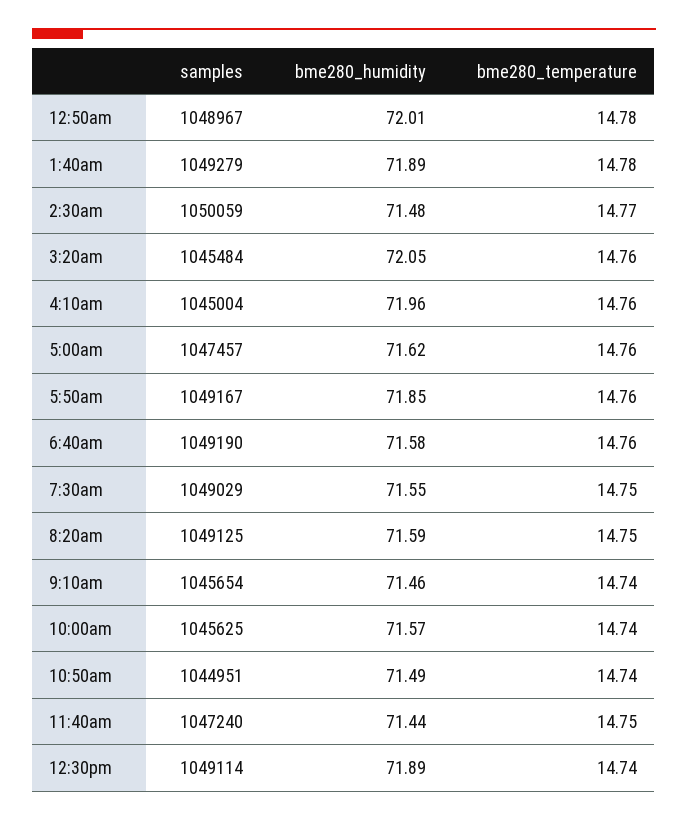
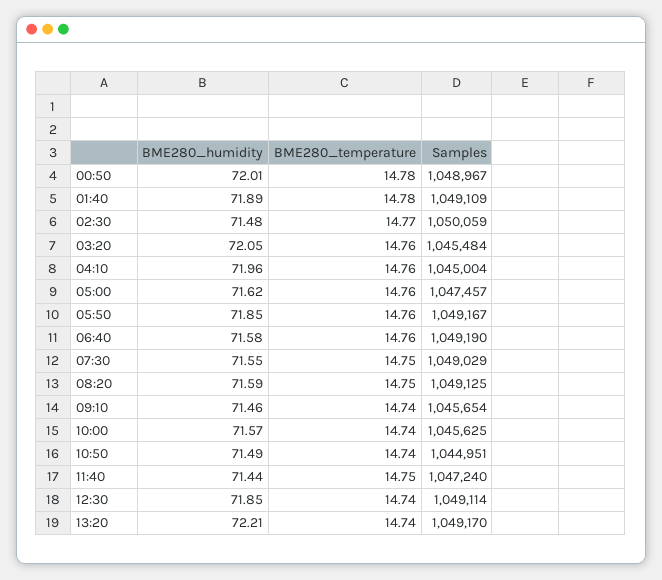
  {
    "samples": {
      "12:50am": 1048967,
-     "1:40am": 1049279,
+     "1:40am": 1049109,
      "2:30am": 1050059,
      "3:20am": 1045484,
      "4:10am": 1045004,
      "5:00am": 1047457,
      "5:50am": 1049167,
      "6:40am": 1049190,
      "7:30am": 1049029,
      "8:20am": 1049125,
      "9:10am": 1045654,
      "10:00am": 1045625,
      "10:50am": 1044951,
      "11:40am": 1047240,
-     "12:30pm": 1049114
+     "12:30pm": 1049114,
+     "13:20": 1049170
    },
    "bme280_humidity": {
      "12:50am": 72.01,
      "1:40am": 71.89,
      "2:30am": 71.48,
      "3:20am": 72.05,
      "4:10am": 71.96,
      "5:00am": 71.62,
      "5:50am": 71.85,
      "6:40am": 71.58,
      "7:30am": 71.55,
      "8:20am": 71.59,
      "9:10am": 71.46,
      "10:00am": 71.57,
      "10:50am": 71.49,
      "11:40am": 71.44,
-     "12:30pm": 71.89
+     "12:30pm": 71.85,
+     "13:20": 72.21
    },
    "bme280_temperature": {
      "12:50am": 14.78,
      "1:40am": 14.78,
      "2:30am": 14.77,
      "3:20am": 14.76,
      "4:10am": 14.76,
      "5:00am": 14.76,
      "5:50am": 14.76,
      "6:40am": 14.76,
      "7:30am": 14.75,
      "8:20am": 14.75,
      "9:10am": 14.74,
      "10:00am": 14.74,
      "10:50am": 14.74,
      "11:40am": 14.75,
-     "12:30pm": 14.74
+     "12:30pm": 14.74,
+     "13:20": 14.74
    }
  }

